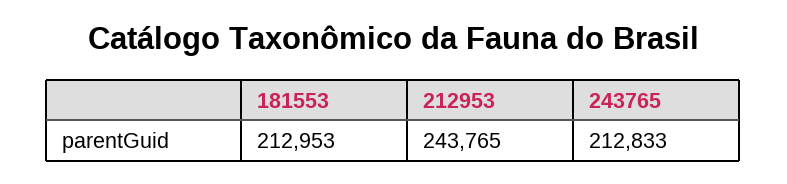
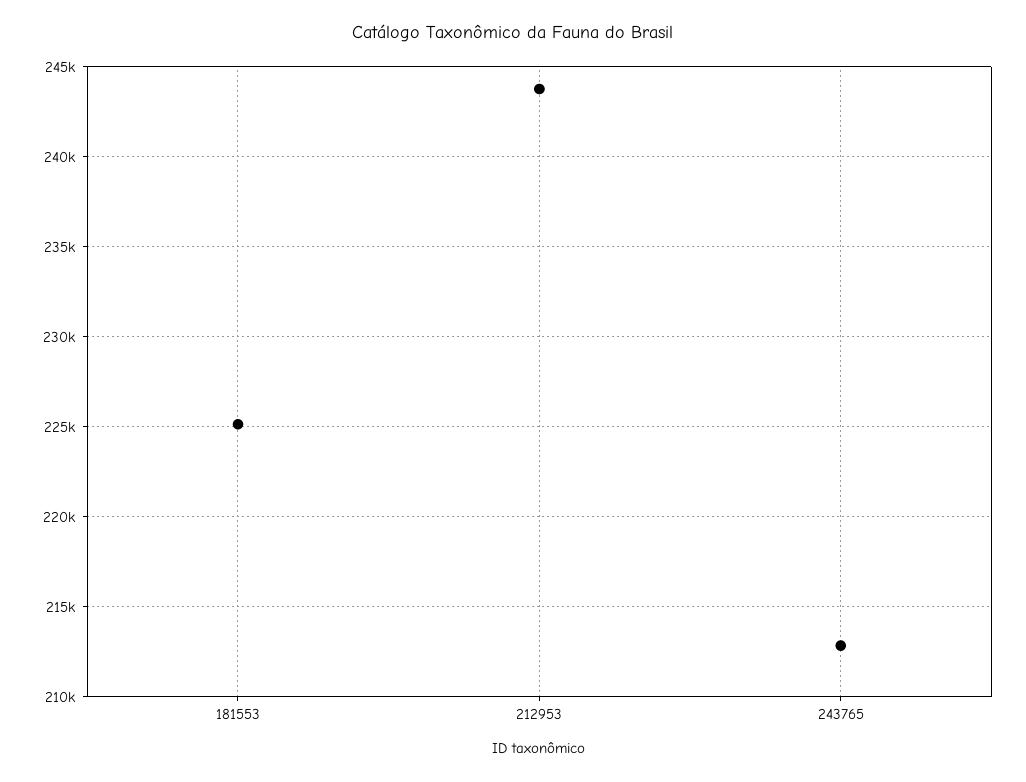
  {
-   "181553": 212953,
+   "181553": 225000,
    "212953": 243765,
    "243765": 212833
  }

